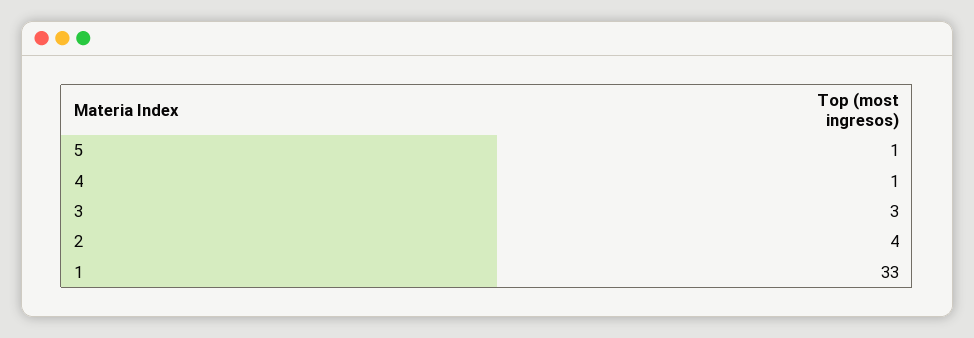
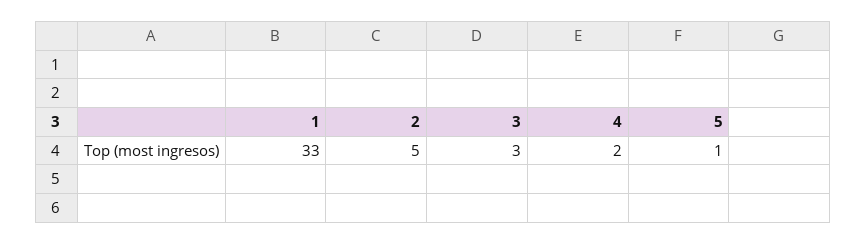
  {
    "5": 1,
-   "4": 1,
+   "4": 2,
    "3": 3,
-   "2": 4,
+   "2": 5,
    "1": 33
  }

